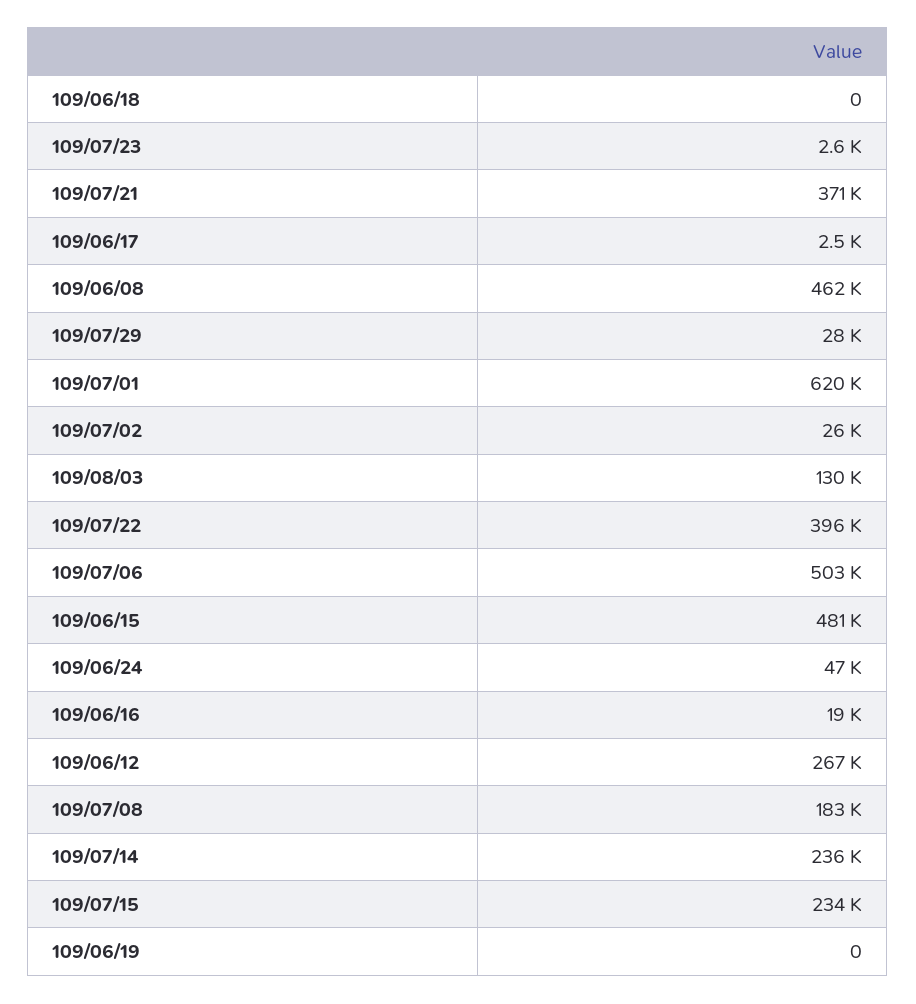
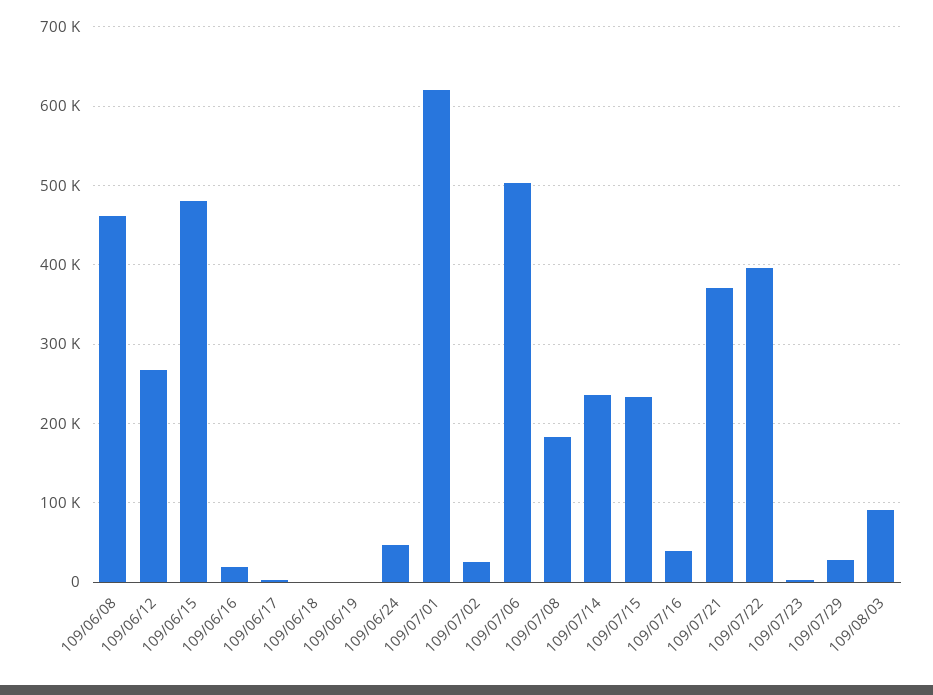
  {
    "109/06/18": 0,
    "109/07/23": 2600,
    "109/07/21": 371000,
    "109/06/17": 2500,
    "109/06/08": 462000,
    "109/07/29": 28000,
    "109/07/01": 620000,
    "109/07/02": 26000,
-   "109/08/03": 130000,
+   "109/08/03": 90000,
    "109/07/22": 396000,
    "109/07/06": 503000,
    "109/06/15": 481000,
    "109/06/24": 47000,
    "109/06/16": 19000,
    "109/06/12": 267000,
    "109/07/08": 183000,
    "109/07/14": 236000,
    "109/07/15": 234000,
-   "109/06/19": 0
+   "109/06/19": 0,
+   "109/07/16": 40000
  }

